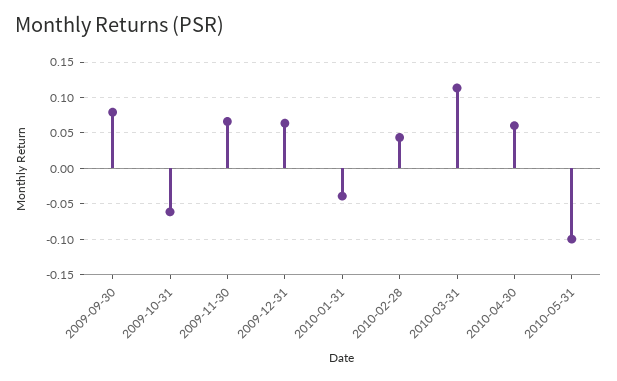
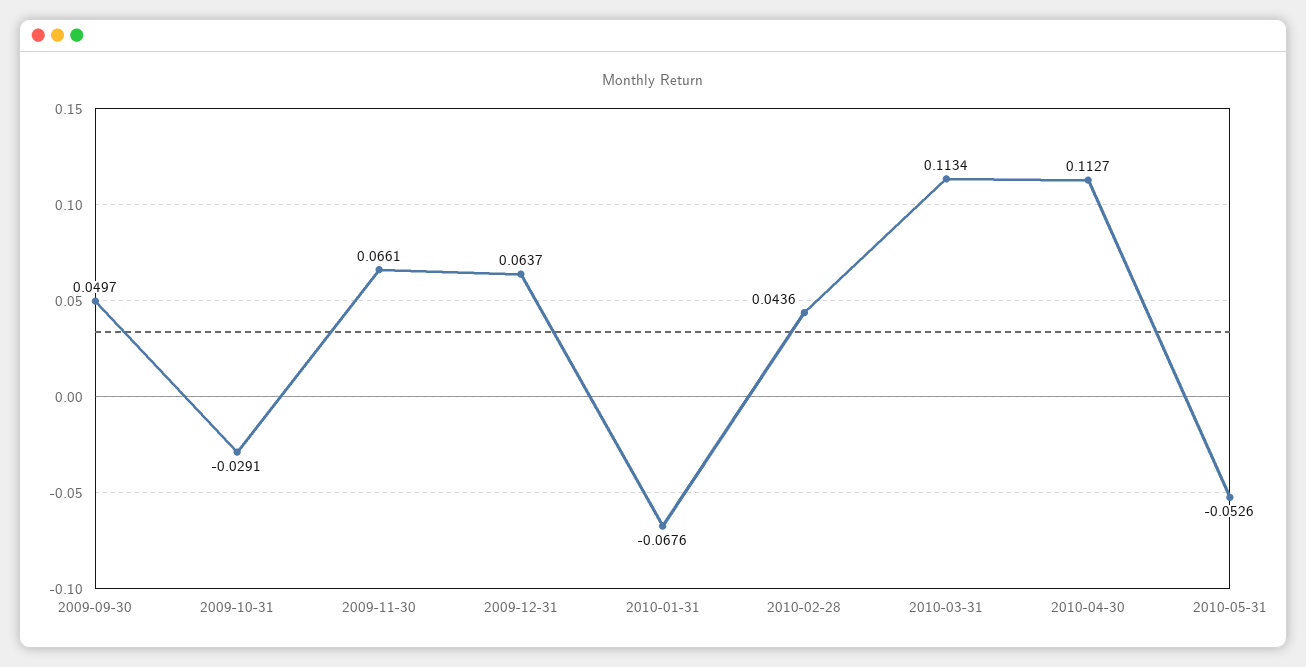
  {
-   "2009-09-30": 0.08,
+   "2009-09-30": 0.0497,
-   "2009-10-31": -0.06,
+   "2009-10-31": -0.0291,
    "2009-11-30": 0.0661,
    "2009-12-31": 0.0637,
-   "2010-01-31": -0.04,
+   "2010-01-31": -0.0676,
    "2010-02-28": 0.0436,
    "2010-03-31": 0.1134,
-   "2010-04-30": 0.06,
+   "2010-04-30": 0.1127,
-   "2010-05-31": -0.1
+   "2010-05-31": -0.0526
  }

